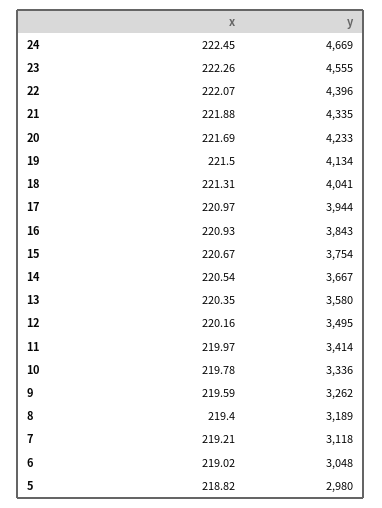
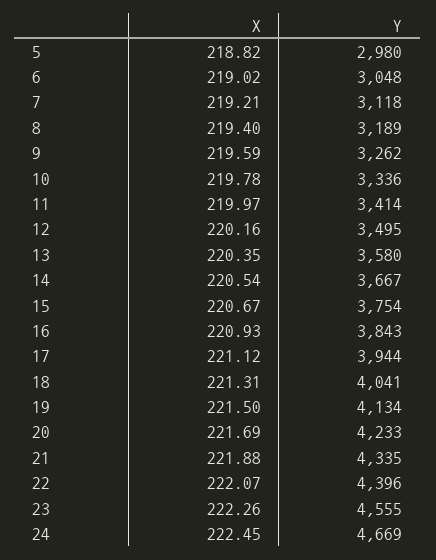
  {
    "x": {
      "24": 222.45,
      "23": 222.26,
      "22": 222.07,
      "21": 221.88,
      "20": 221.69,
      "19": 221.5,
      "18": 221.31,
-     "17": 220.97,
+     "17": 221.12,
      "16": 220.93,
      "15": 220.67,
      "14": 220.54,
      "13": 220.35,
      "12": 220.16,
      "11": 219.97,
      "10": 219.78,
      "9": 219.59,
      "8": 219.4,
      "7": 219.21,
      "6": 219.02,
      "5": 218.82
    },
    "y": {
      "24": 4669,
      "23": 4555,
      "22": 4396,
      "21": 4335,
      "20": 4233,
      "19": 4134,
      "18": 4041,
      "17": 3944,
      "16": 3843,
      "15": 3754,
      "14": 3667,
      "13": 3580,
      "12": 3495,
      "11": 3414,
      "10": 3336,
      "9": 3262,
      "8": 3189,
      "7": 3118,
      "6": 3048,
      "5": 2980
    }
  }

